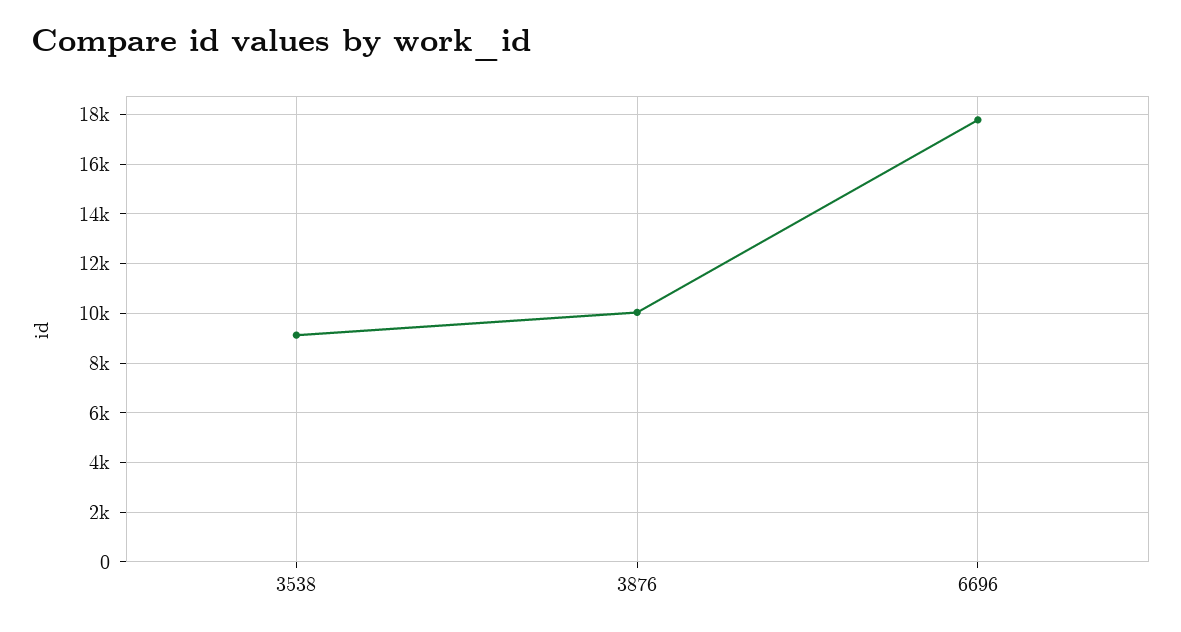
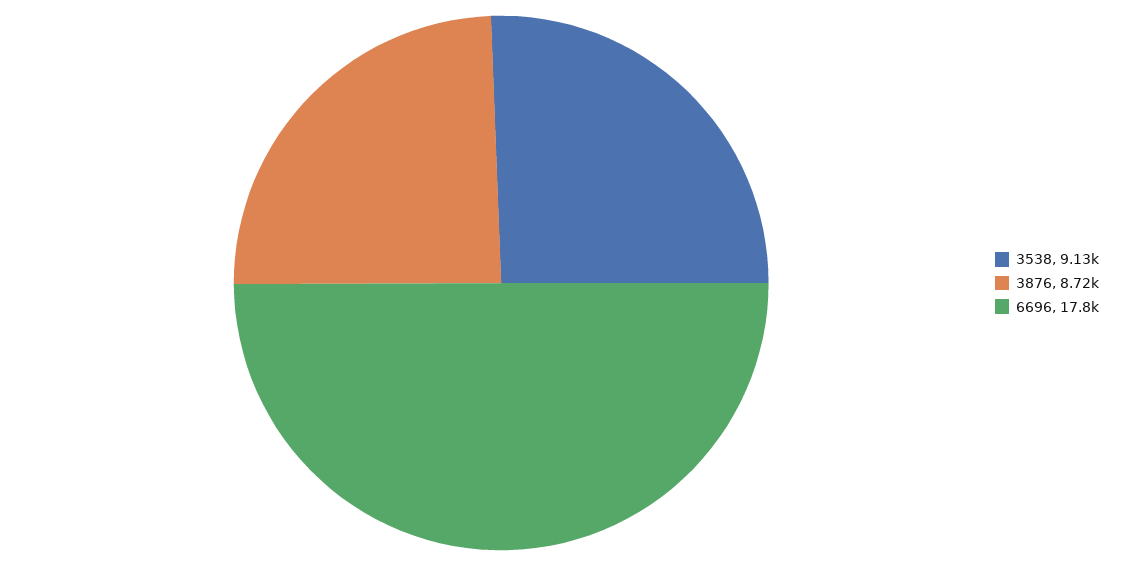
  {
    "3538": 9130,
-   "3876": 10000,
+   "3876": 8720,
    "6696": 17800
  }

